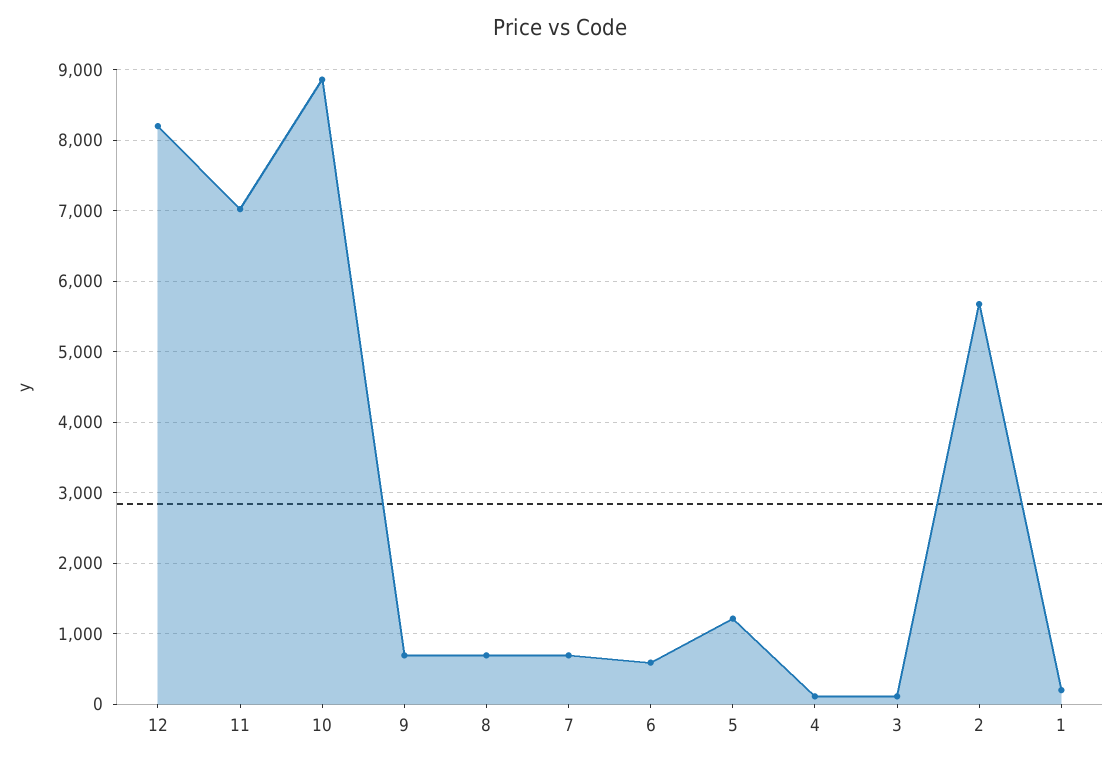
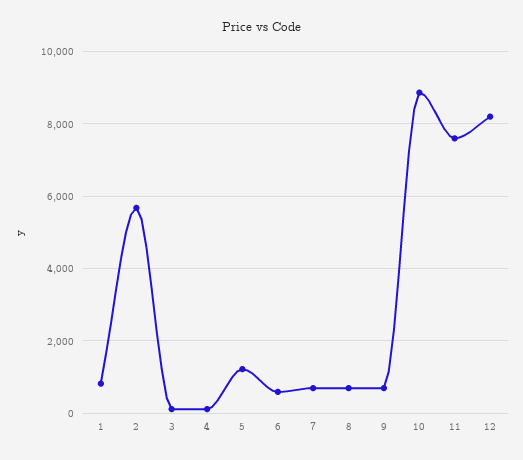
  {
    "12": 8200,
-   "11": 7000,
+   "11": 7600,
    "10": 8900,
    "9": 700,
    "8": 700,
    "7": 700,
    "6": 600,
    "5": 1200,
    "4": 100,
    "3": 100,
    "2": 5700,
-   "1": 200
+   "1": 800
  }

